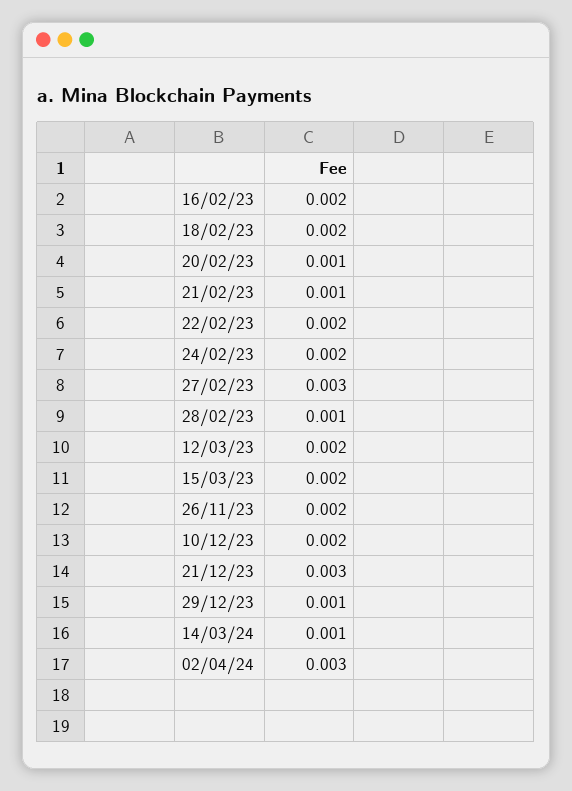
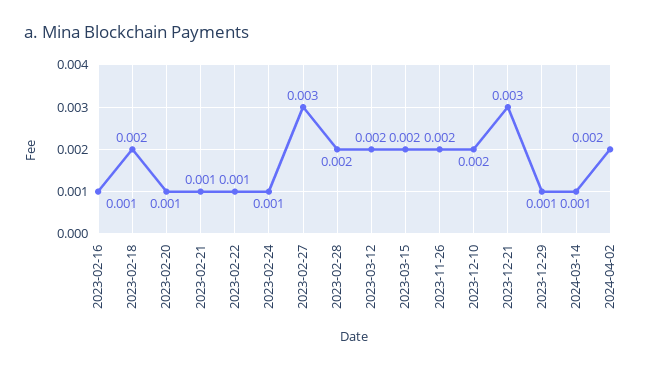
  {
-   "16/02/23": 0.002,
+   "16/02/23": 0.001,
    "18/02/23": 0.002,
    "20/02/23": 0.001,
    "21/02/23": 0.001,
-   "22/02/23": 0.002,
+   "22/02/23": 0.001,
-   "24/02/23": 0.002,
+   "24/02/23": 0.001,
    "27/02/23": 0.003,
-   "28/02/23": 0.001,
+   "28/02/23": 0.002,
    "12/03/23": 0.002,
    "15/03/23": 0.002,
    "26/11/23": 0.002,
    "10/12/23": 0.002,
    "21/12/23": 0.003,
    "29/12/23": 0.001,
    "14/03/24": 0.001,
-   "02/04/24": 0.003
+   "02/04/24": 0.002
  }

